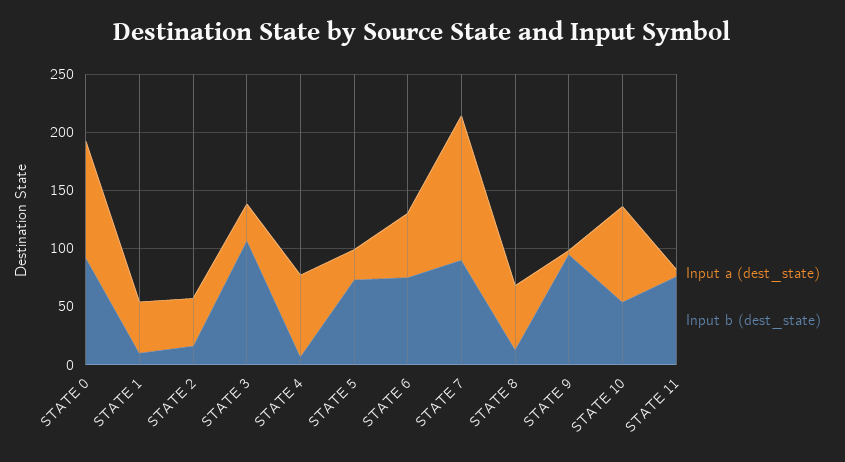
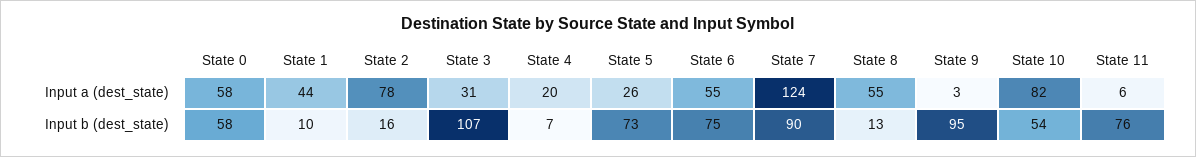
  {
    "Input a (dest_state)": {
-     "STATE 0": 100,
+     "STATE 0": 58,
      "STATE 1": 44,
-     "STATE 2": 40,
+     "STATE 2": 78,
      "STATE 3": 31,
-     "STATE 4": 70,
+     "STATE 4": 20,
      "STATE 5": 26,
      "STATE 6": 55,
      "STATE 7": 124,
      "STATE 8": 55,
      "STATE 9": 3,
      "STATE 10": 82,
      "STATE 11": 6
    },
    "Input b (dest_state)": {
-     "STATE 0": 90,
+     "STATE 0": 58,
      "STATE 1": 10,
      "STATE 2": 16,
      "STATE 3": 107,
      "STATE 4": 7,
      "STATE 5": 73,
      "STATE 6": 75,
      "STATE 7": 90,
      "STATE 8": 13,
      "STATE 9": 95,
      "STATE 10": 54,
      "STATE 11": 76
    }
  }

